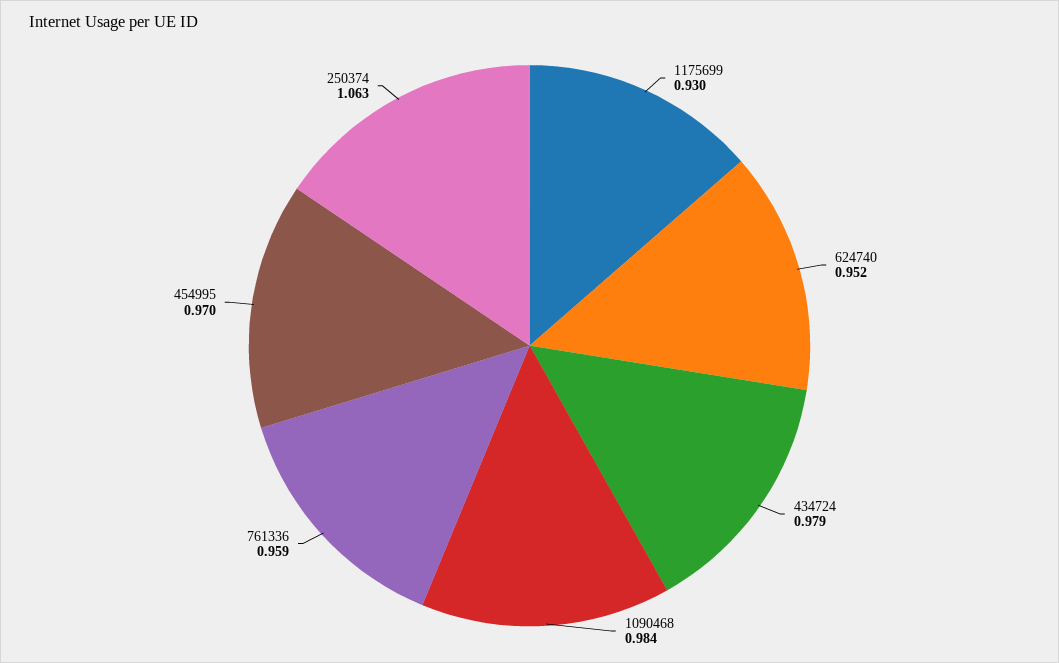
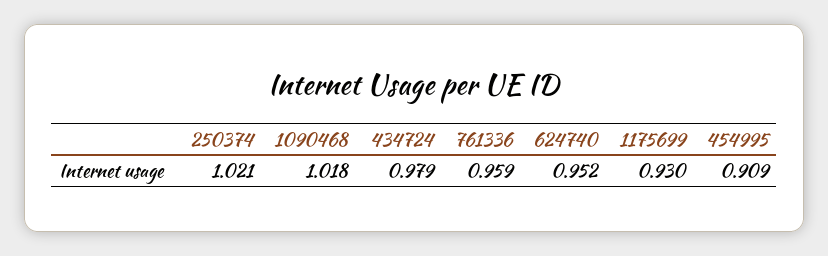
  {
    "1175699": 0.93,
    "624740": 0.952,
    "434724": 0.979,
-   "1090468": 0.984,
+   "1090468": 1.018,
    "761336": 0.959,
-   "454995": 0.97,
+   "454995": 0.909,
-   "250374": 1.063
+   "250374": 1.021
  }

